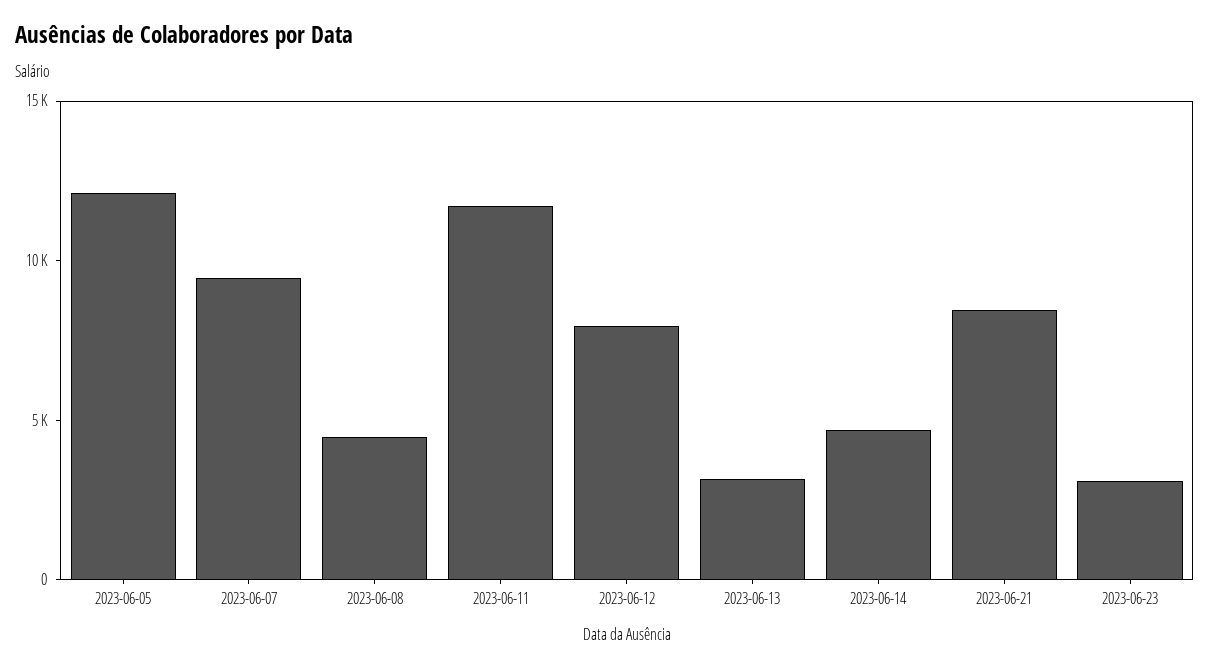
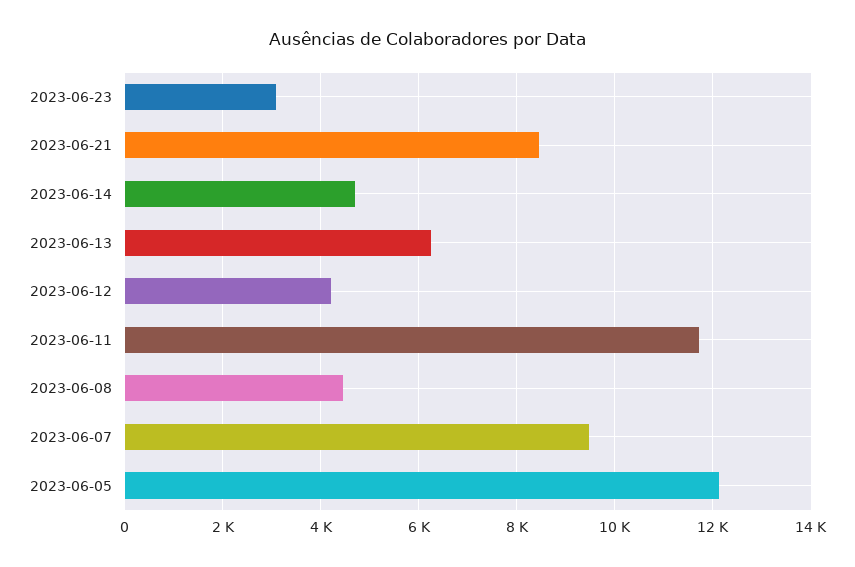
  {
    "2023-06-05": 12200,
    "2023-06-07": 9400,
    "2023-06-08": 4400,
    "2023-06-11": 11800,
-   "2023-06-12": 8000,
+   "2023-06-12": 4200,
-   "2023-06-13": 3000,
+   "2023-06-13": 6200,
    "2023-06-14": 4600,
    "2023-06-21": 8400,
    "2023-06-23": 3000
  }

